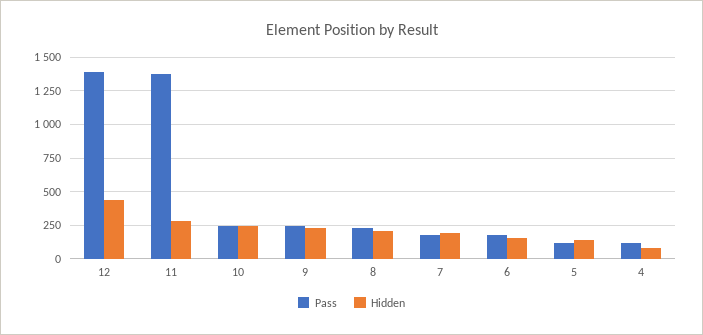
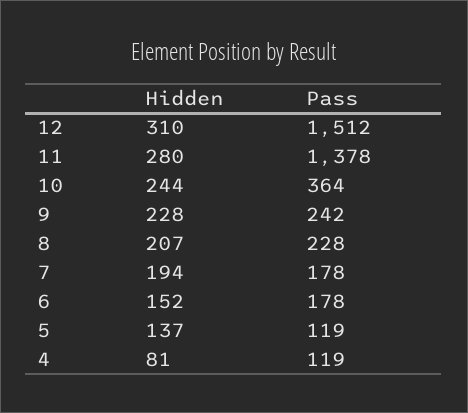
  {
    "Pass": {
-     "12": 1400,
+     "12": 1512,
      "11": 1378,
-     "10": 250,
+     "10": 364,
      "9": 242,
      "8": 228,
      "7": 178,
      "6": 178,
      "5": 119,
      "4": 119
    },
    "Hidden": {
-     "12": 450,
+     "12": 310,
      "11": 280,
      "10": 244,
      "9": 228,
      "8": 207,
      "7": 194,
      "6": 152,
      "5": 137,
      "4": 81
    }
  }

